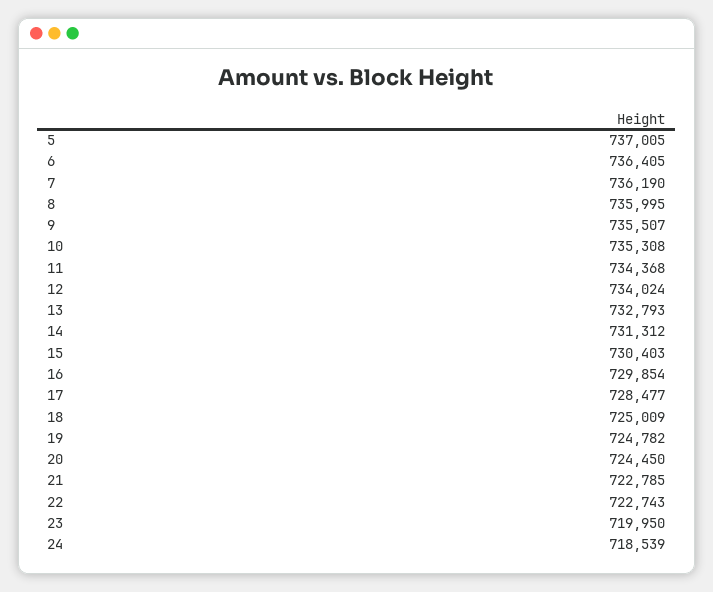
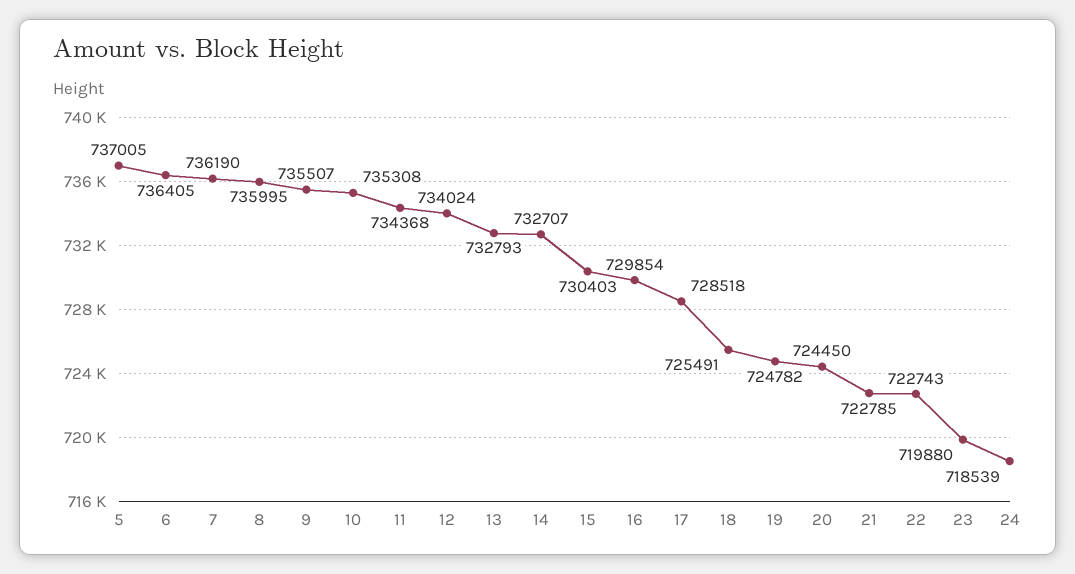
  {
    "5": 737005,
    "6": 736405,
    "7": 736190,
    "8": 735995,
    "9": 735507,
    "10": 735308,
    "11": 734368,
    "12": 734024,
    "13": 732793,
-   "14": 731312,
+   "14": 732707,
    "15": 730403,
    "16": 729854,
-   "17": 728477,
+   "17": 728518,
-   "18": 725009,
+   "18": 725491,
    "19": 724782,
    "20": 724450,
    "21": 722785,
    "22": 722743,
-   "23": 719950,
+   "23": 719880,
    "24": 718539
  }

